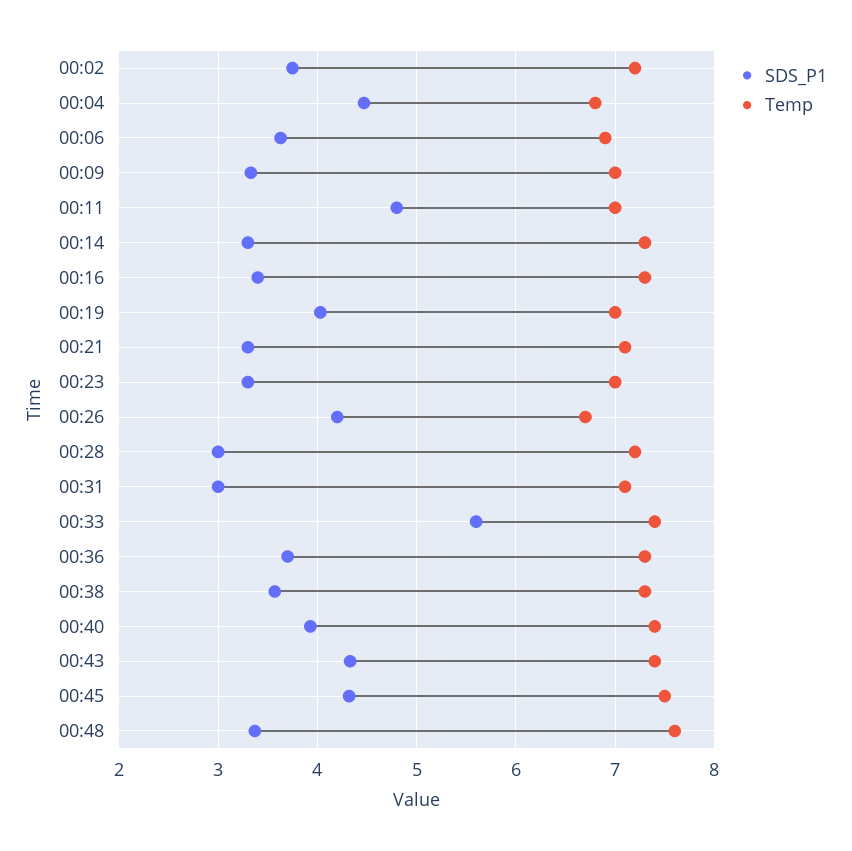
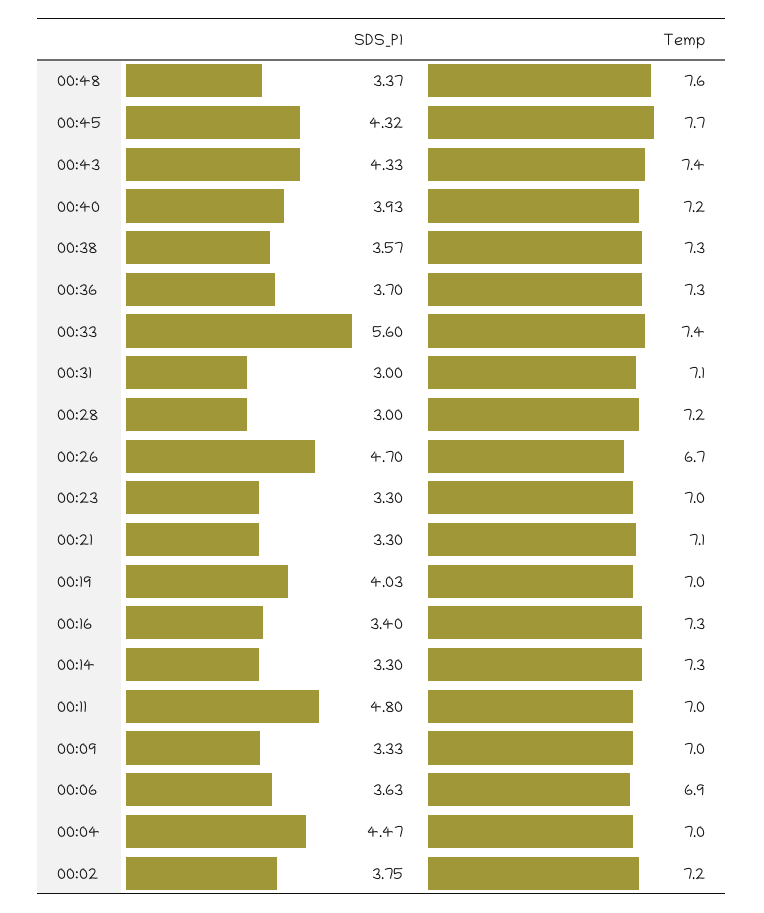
  {
    "SDS_P1": {
      "00:02": 3.75,
      "00:04": 4.47,
      "00:06": 3.63,
      "00:09": 3.33,
      "00:11": 4.8,
      "00:14": 3.3,
      "00:16": 3.4,
      "00:19": 4.03,
      "00:21": 3.3,
      "00:23": 3.3,
-     "00:26": 4.2,
+     "00:26": 4.7,
      "00:28": 3,
      "00:31": 3,
      "00:33": 5.6,
      "00:36": 3.7,
      "00:38": 3.57,
      "00:40": 3.93,
      "00:43": 4.33,
      "00:45": 4.32,
      "00:48": 3.37
    },
    "Temp": {
      "00:02": 7.2,
-     "00:04": 6.8,
+     "00:04": 7,
      "00:06": 6.9,
      "00:09": 7,
      "00:11": 7,
      "00:14": 7.3,
      "00:16": 7.3,
      "00:19": 7,
      "00:21": 7.1,
      "00:23": 7,
      "00:26": 6.7,
      "00:28": 7.2,
      "00:31": 7.1,
      "00:33": 7.4,
      "00:36": 7.3,
      "00:38": 7.3,
-     "00:40": 7.4,
+     "00:40": 7.2,
      "00:43": 7.4,
-     "00:45": 7.5,
+     "00:45": 7.7,
      "00:48": 7.6
    }
  }

